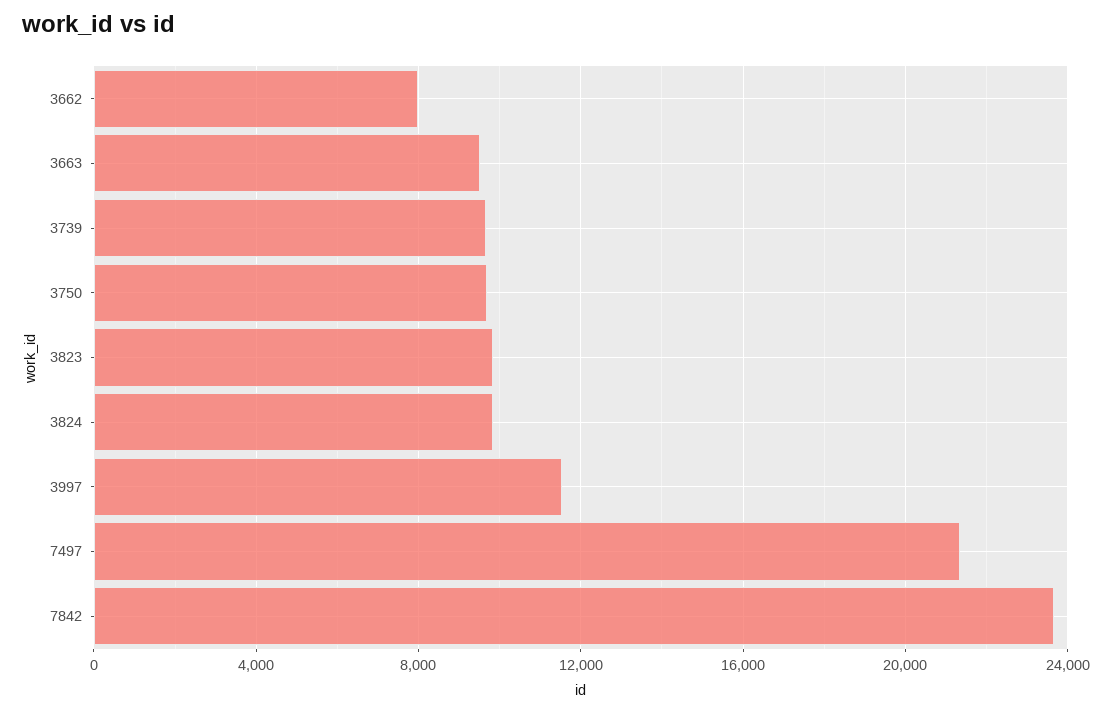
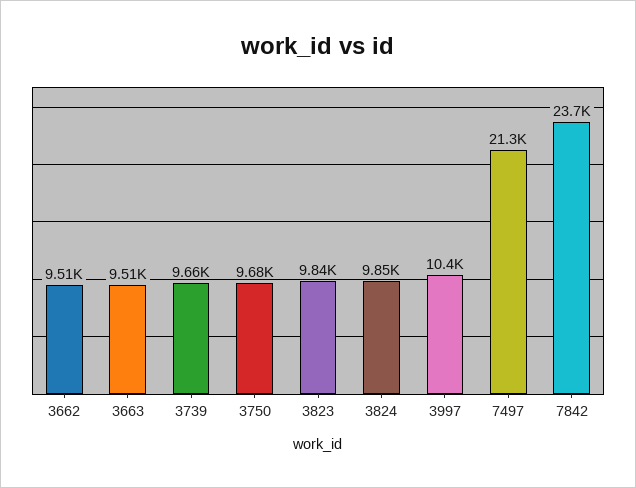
  {
-   "3662": 8000,
+   "3662": 9510,
    "3663": 9510,
    "3739": 9660,
    "3750": 9680,
    "3823": 9840,
    "3824": 9850,
-   "3997": 11500,
+   "3997": 10400,
    "7497": 21300,
    "7842": 23700
  }

